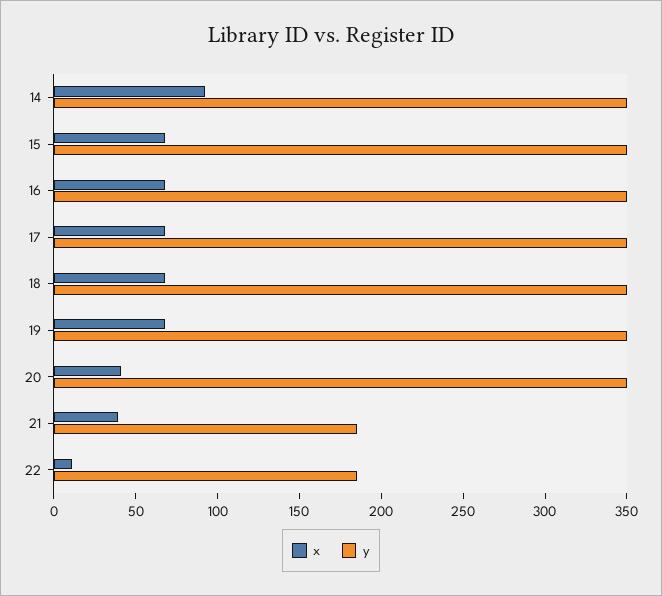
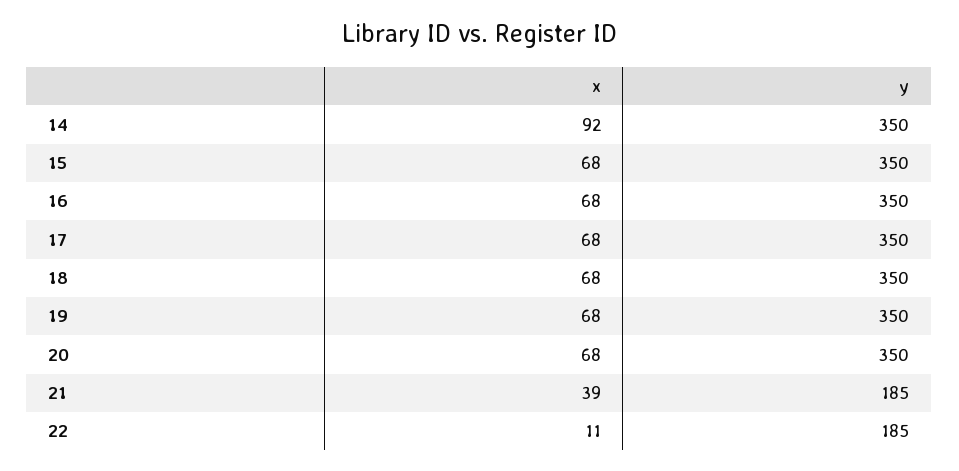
  {
    "x": {
      "14": 92,
      "15": 68,
      "16": 68,
      "17": 68,
      "18": 68,
      "19": 68,
-     "20": 40,
+     "20": 68,
      "21": 39,
      "22": 11
    },
    "y": {
      "14": 350,
      "15": 350,
      "16": 350,
      "17": 350,
      "18": 350,
      "19": 350,
      "20": 350,
      "21": 185,
      "22": 185
    }
  }

